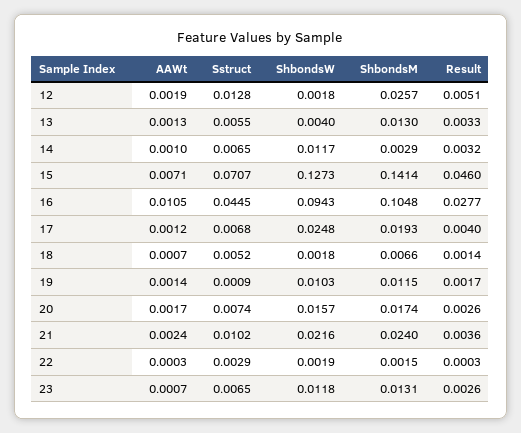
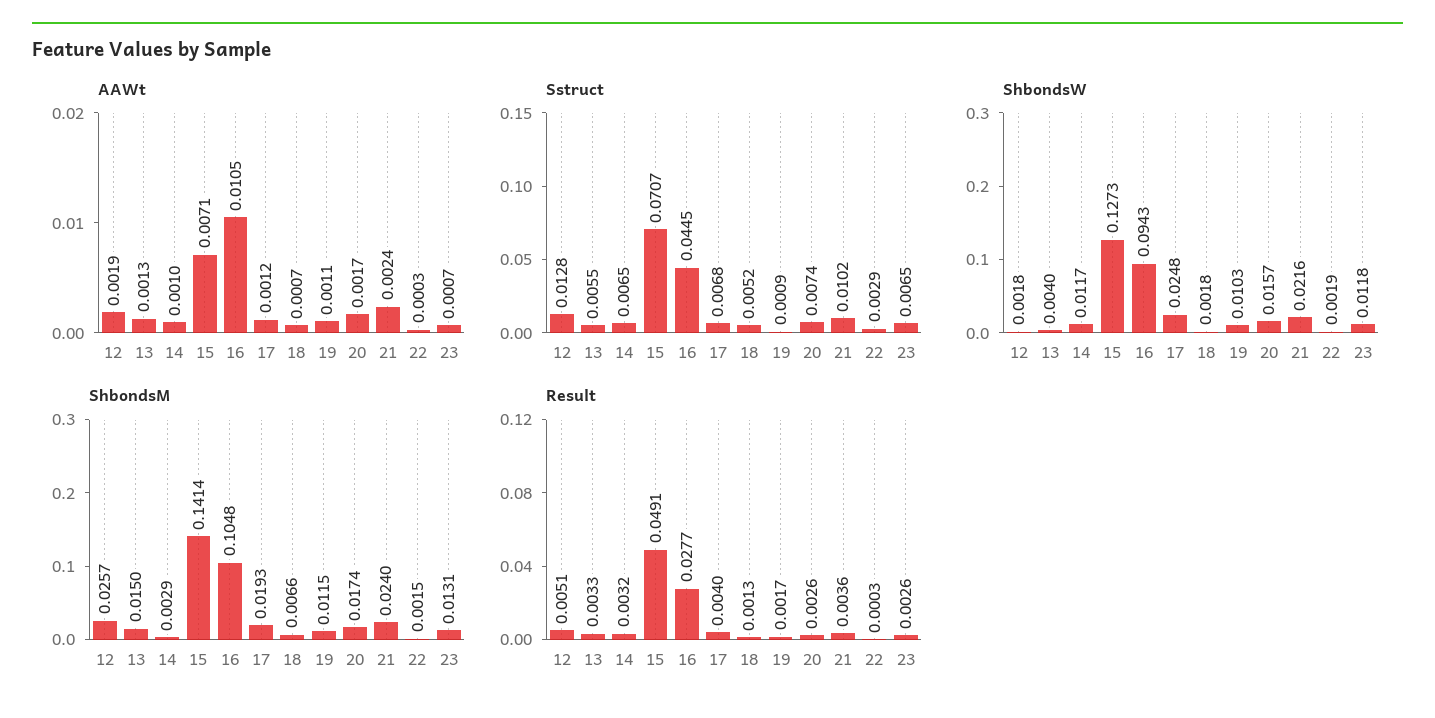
  {
    "AAWt": {
      "12": 0.0019,
      "13": 0.0013,
      "14": 0.001,
      "15": 0.0071,
      "16": 0.0105,
      "17": 0.0012,
      "18": 0.0007,
-     "19": 0.0014,
+     "19": 0.0011,
      "20": 0.0017,
      "21": 0.0024,
      "22": 0.0003,
      "23": 0.0007
    },
    "Sstruct": {
      "12": 0.0128,
      "13": 0.0055,
      "14": 0.0065,
      "15": 0.0707,
      "16": 0.0445,
      "17": 0.0068,
      "18": 0.0052,
      "19": 0.0009,
      "20": 0.0074,
      "21": 0.0102,
      "22": 0.0029,
      "23": 0.0065
    },
    "ShbondsW": {
      "12": 0.0018,
      "13": 0.004,
      "14": 0.0117,
      "15": 0.1273,
      "16": 0.0943,
      "17": 0.0248,
      "18": 0.0018,
      "19": 0.0103,
      "20": 0.0157,
      "21": 0.0216,
      "22": 0.0019,
      "23": 0.0118
    },
    "ShbondsM": {
      "12": 0.0257,
-     "13": 0.013,
+     "13": 0.015,
      "14": 0.0029,
      "15": 0.1414,
      "16": 0.1048,
      "17": 0.0193,
      "18": 0.0066,
      "19": 0.0115,
      "20": 0.0174,
      "21": 0.024,
      "22": 0.0015,
      "23": 0.0131
    },
    "Result": {
      "12": 0.0051,
      "13": 0.0033,
      "14": 0.0032,
-     "15": 0.046,
+     "15": 0.0491,
      "16": 0.0277,
      "17": 0.004,
-     "18": 0.0014,
+     "18": 0.0013,
      "19": 0.0017,
      "20": 0.0026,
      "21": 0.0036,
      "22": 0.0003,
      "23": 0.0026
    }
  }

